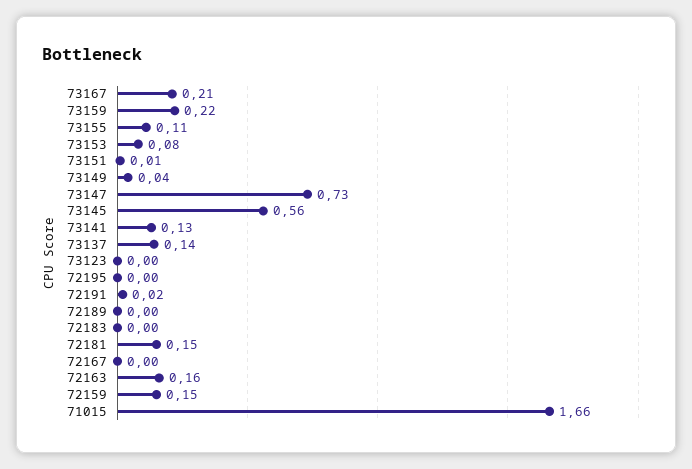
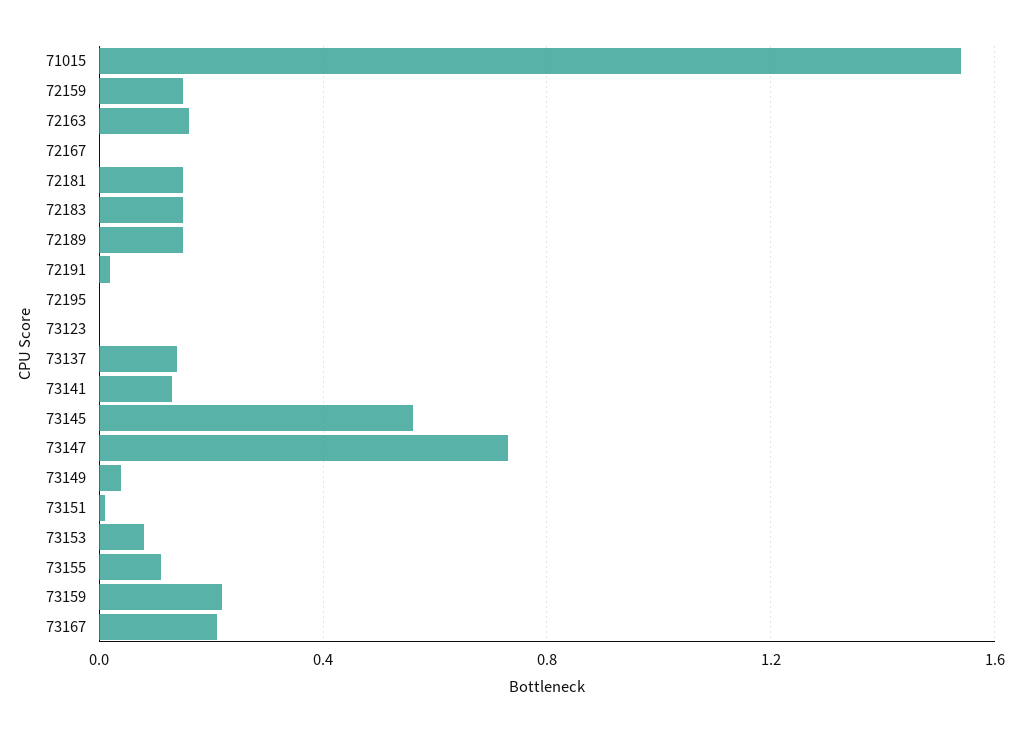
  {
    "73167": 0.21,
    "73159": 0.22,
    "73155": 0.11,
    "73153": 0.08,
    "73151": 0.01,
    "73149": 0.04,
    "73147": 0.73,
    "73145": 0.56,
    "73141": 0.13,
    "73137": 0.14,
    "73123": 0,
    "72195": 0,
    "72191": 0.02,
-   "72189": 0,
+   "72189": 0.15,
-   "72183": 0,
+   "72183": 0.15,
    "72181": 0.15,
    "72167": 0,
    "72163": 0.16,
    "72159": 0.15,
-   "71015": 1.66
+   "71015": 1.55
  }

